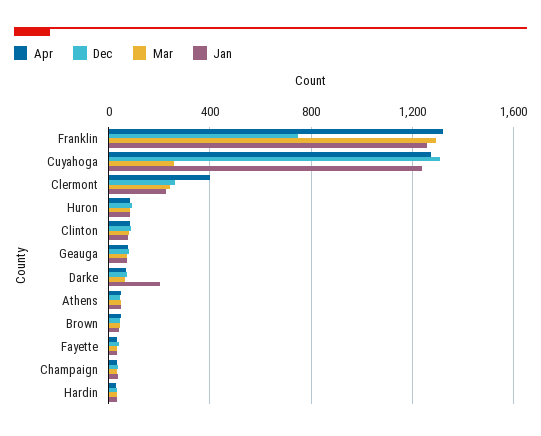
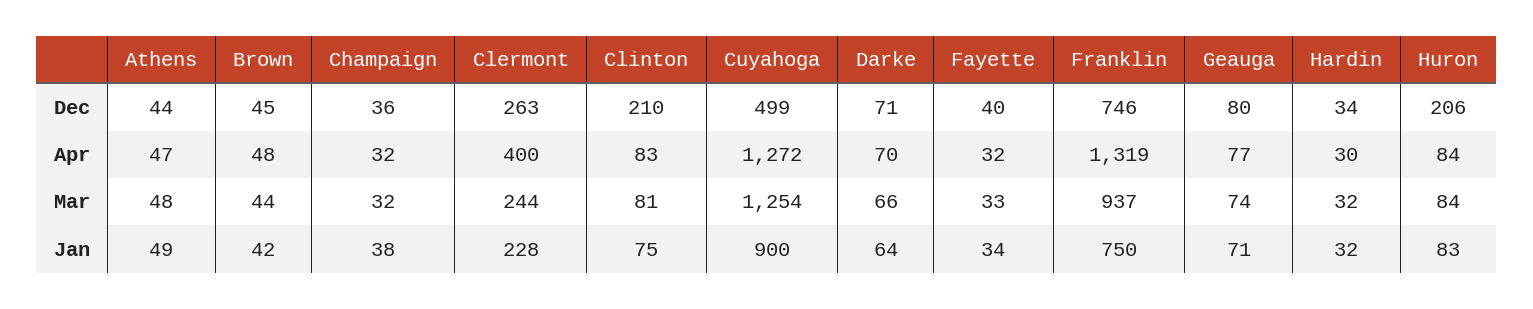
  {
    "Apr": {
      "Franklin": 1319,
      "Cuyahoga": 1272,
      "Clermont": 400,
      "Huron": 84,
      "Clinton": 83,
      "Geauga": 77,
      "Darke": 70,
      "Athens": 47,
      "Brown": 48,
      "Fayette": 32,
      "Champaign": 32,
      "Hardin": 30
    },
    "Dec": {
      "Franklin": 746,
-     "Cuyahoga": 1300,
+     "Cuyahoga": 499,
      "Clermont": 263,
-     "Huron": 100,
+     "Huron": 206,
-     "Clinton": 100,
+     "Clinton": 210,
      "Geauga": 80,
      "Darke": 71,
      "Athens": 44,
      "Brown": 45,
      "Fayette": 40,
      "Champaign": 36,
      "Hardin": 34
    },
    "Mar": {
-     "Franklin": 1300,
+     "Franklin": 937,
-     "Cuyahoga": 250,
+     "Cuyahoga": 1254,
      "Clermont": 244,
      "Huron": 84,
      "Clinton": 81,
      "Geauga": 74,
      "Darke": 66,
      "Athens": 48,
      "Brown": 44,
      "Fayette": 33,
      "Champaign": 32,
      "Hardin": 32
    },
    "Jan": {
-     "Franklin": 1250,
+     "Franklin": 750,
-     "Cuyahoga": 1250,
+     "Cuyahoga": 900,
      "Clermont": 228,
      "Huron": 83,
      "Clinton": 75,
      "Geauga": 71,
-     "Darke": 200,
+     "Darke": 64,
      "Athens": 49,
      "Brown": 42,
      "Fayette": 34,
      "Champaign": 38,
      "Hardin": 32
    }
  }

